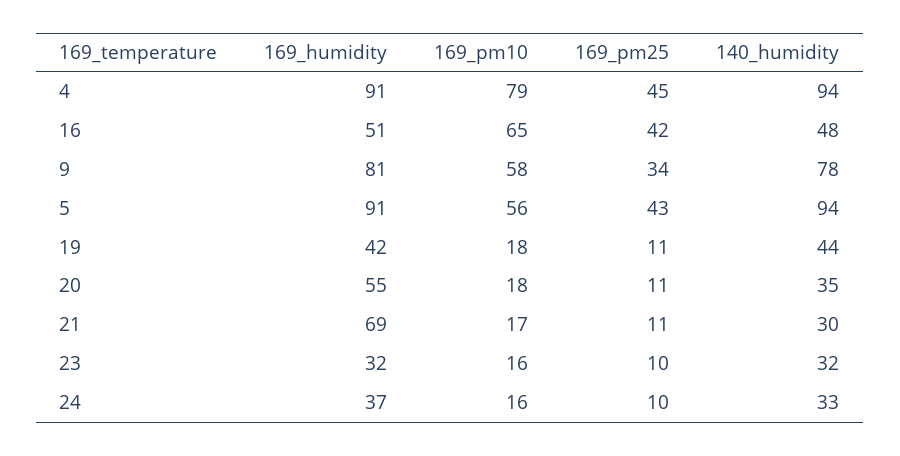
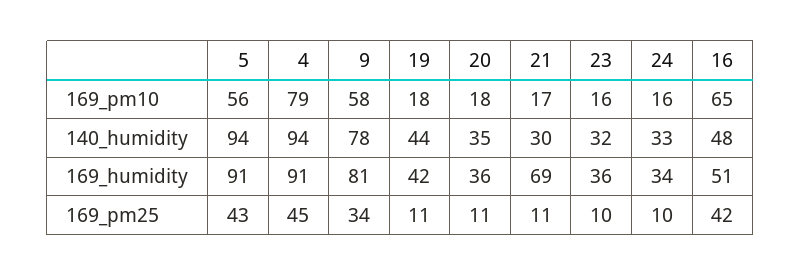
  {
    "169_humidity": {
      "4": 91,
      "16": 51,
      "9": 81,
      "5": 91,
      "19": 42,
-     "20": 55,
+     "20": 36,
      "21": 69,
-     "23": 32,
+     "23": 36,
-     "24": 37
+     "24": 34
    },
    "169_pm10": {
      "4": 79,
      "16": 65,
      "9": 58,
      "5": 56,
      "19": 18,
      "20": 18,
      "21": 17,
      "23": 16,
      "24": 16
    },
    "169_pm25": {
      "4": 45,
      "16": 42,
      "9": 34,
      "5": 43,
      "19": 11,
      "20": 11,
      "21": 11,
      "23": 10,
      "24": 10
    },
    "140_humidity": {
      "4": 94,
      "16": 48,
      "9": 78,
      "5": 94,
      "19": 44,
      "20": 35,
      "21": 30,
      "23": 32,
      "24": 33
    }
  }

